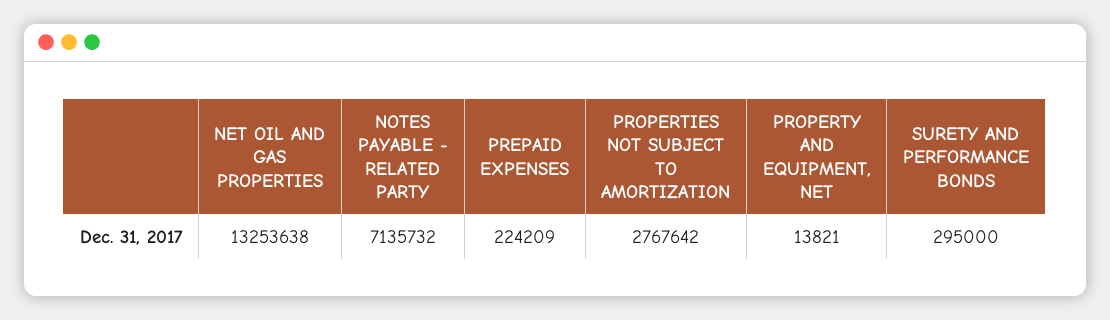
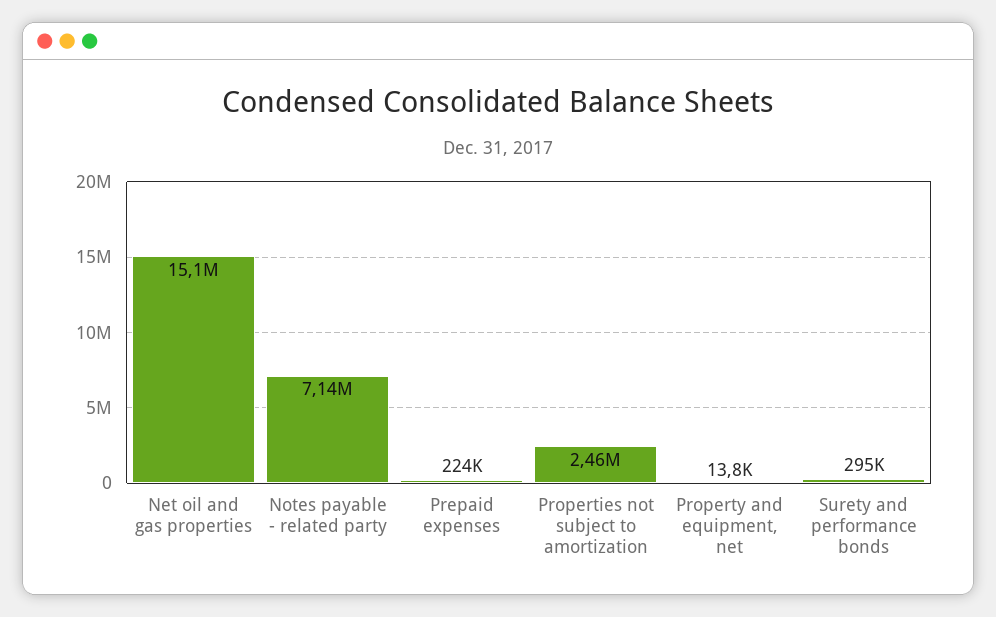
  {
-   "NET OIL AND GAS PROPERTIES": 13253638,
+   "NET OIL AND GAS PROPERTIES": 15100000,
    "NOTES PAYABLE - RELATED PARTY": 7135732,
    "PREPAID EXPENSES": 224209,
-   "PROPERTIES NOT SUBJECT TO AMORTIZATION": 2767642,
+   "PROPERTIES NOT SUBJECT TO AMORTIZATION": 2460000,
    "PROPERTY AND EQUIPMENT, NET": 13821,
    "SURETY AND PERFORMANCE BONDS": 295000
  }

